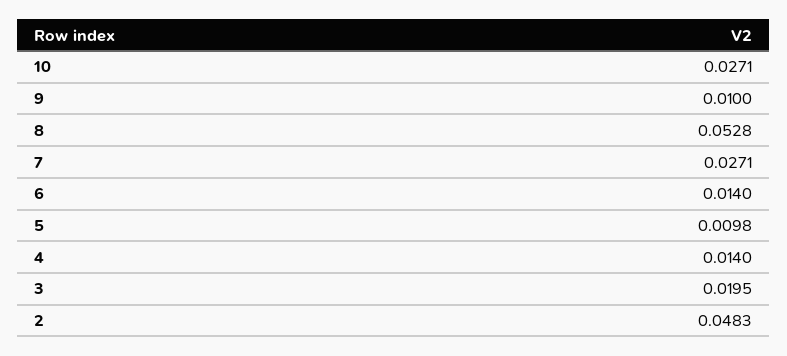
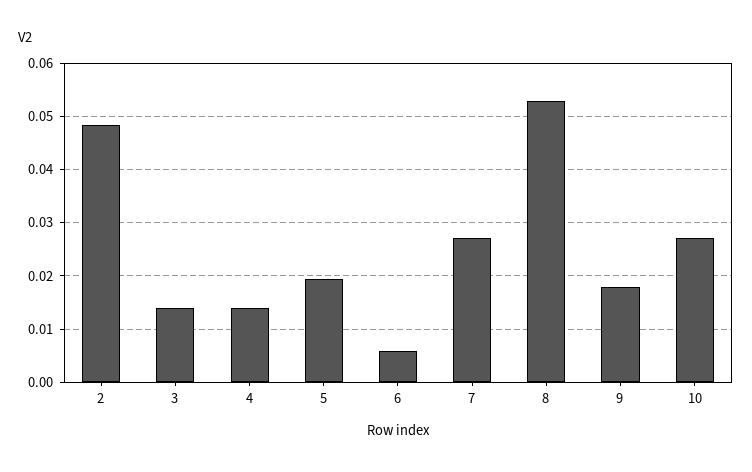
  {
    "10": 0.0271,
-   "9": 0.01,
+   "9": 0.018,
    "8": 0.0528,
    "7": 0.0271,
-   "6": 0.014,
+   "6": 0.006,
-   "5": 0.0098,
+   "5": 0.02,
    "4": 0.014,
-   "3": 0.0195,
+   "3": 0.014,
    "2": 0.0483
  }

